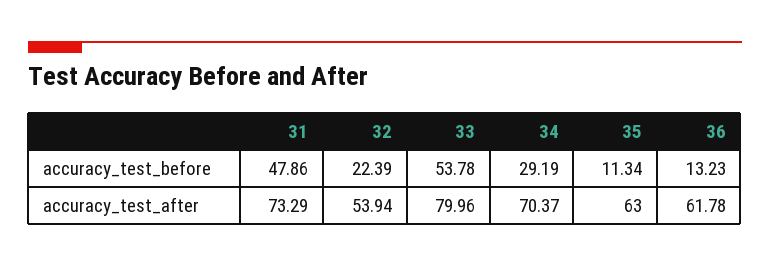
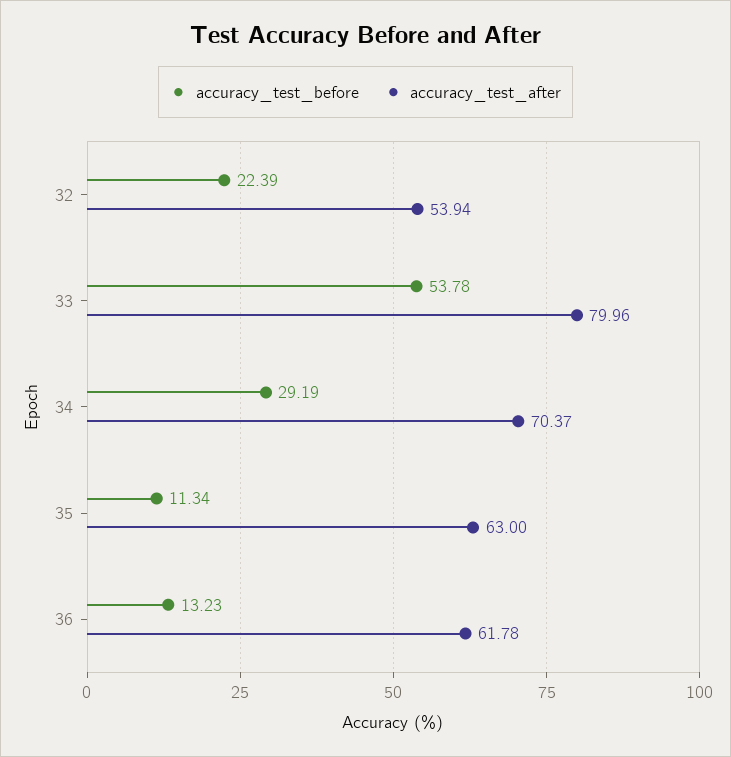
  {
    "accuracy_test_before": {
-     "31": 47.86,
      "32": 22.39,
      "33": 53.78,
      "34": 29.19,
      "35": 11.34,
      "36": 13.23
    },
    "accuracy_test_after": {
-     "31": 73.29,
      "32": 53.94,
      "33": 79.96,
      "34": 70.37,
      "35": 63,
      "36": 61.78
    }
  }

